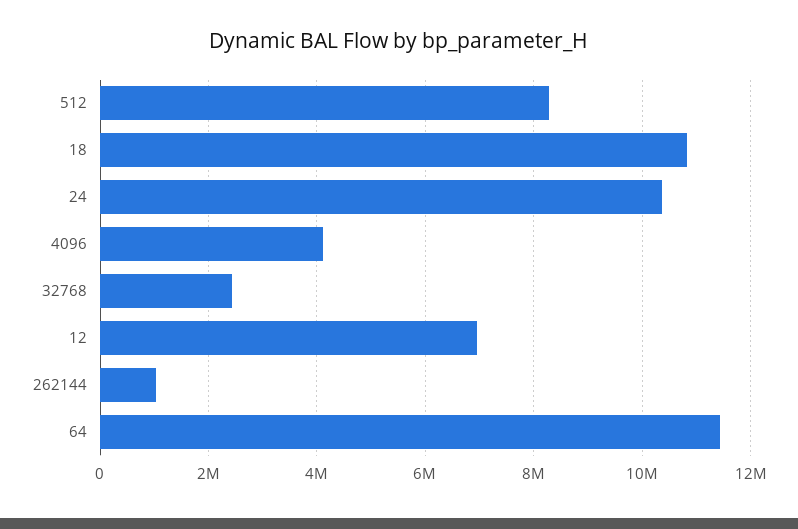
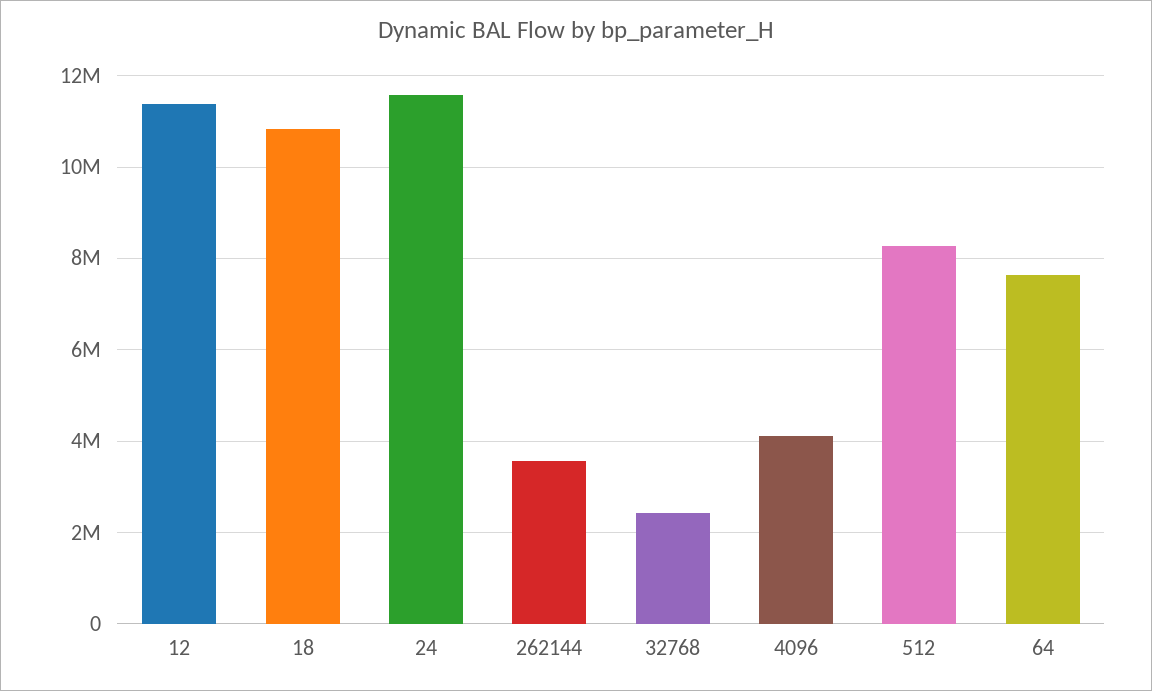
  {
    "512": 8200000,
    "18": 10800000,
-   "24": 10400000,
+   "24": 11600000,
    "4096": 4200000,
    "32768": 2400000,
-   "12": 7000000,
+   "12": 11400000,
-   "262144": 1000000,
+   "262144": 3600000,
-   "64": 11400000
+   "64": 7600000
  }

